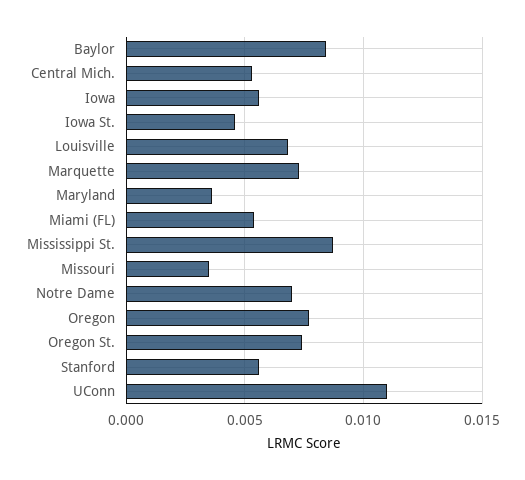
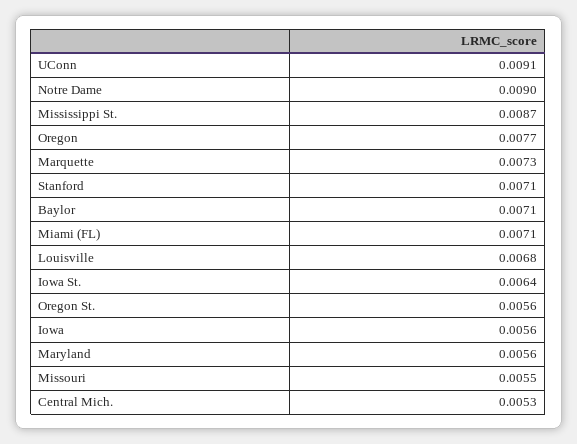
  {
-   "Baylor": 0.0085,
+   "Baylor": 0.0071,
    "Central Mich.": 0.0053,
    "Iowa": 0.0056,
-   "Iowa St.": 0.0045,
+   "Iowa St.": 0.0064,
    "Louisville": 0.0068,
    "Marquette": 0.0073,
-   "Maryland": 0.0035,
+   "Maryland": 0.0056,
-   "Miami (FL)": 0.0055,
+   "Miami (FL)": 0.0071,
    "Mississippi St.": 0.0087,
-   "Missouri": 0.0035,
+   "Missouri": 0.0055,
-   "Notre Dame": 0.007,
+   "Notre Dame": 0.009,
    "Oregon": 0.0077,
-   "Oregon St.": 0.0075,
+   "Oregon St.": 0.0056,
-   "Stanford": 0.0055,
+   "Stanford": 0.0071,
-   "UConn": 0.011
+   "UConn": 0.0091
  }

